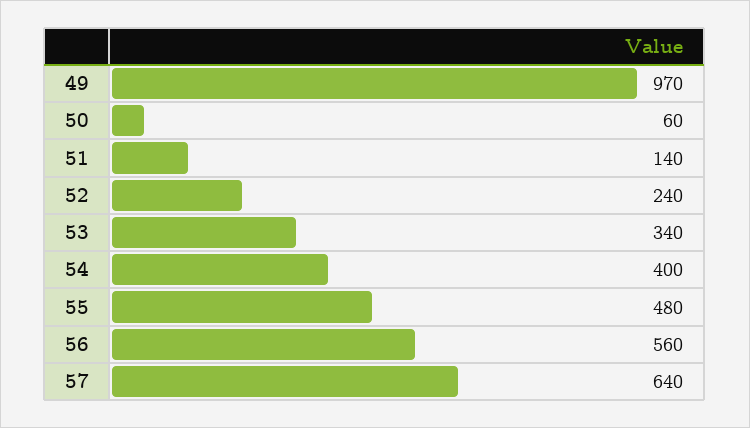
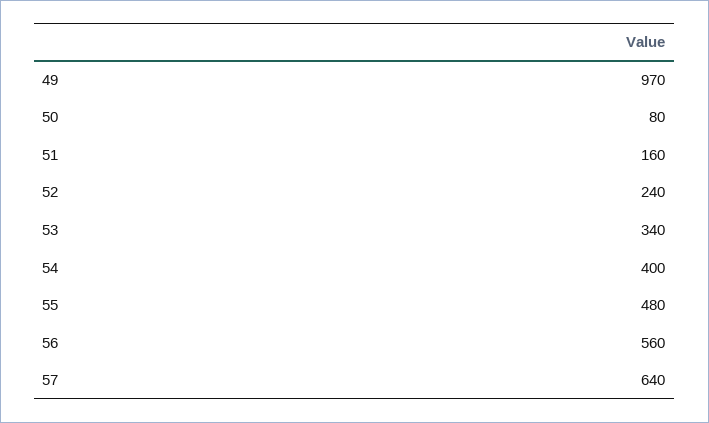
  {
    "49": 970,
-   "50": 60,
+   "50": 80,
-   "51": 140,
+   "51": 160,
    "52": 240,
    "53": 340,
    "54": 400,
    "55": 480,
    "56": 560,
    "57": 640
  }

